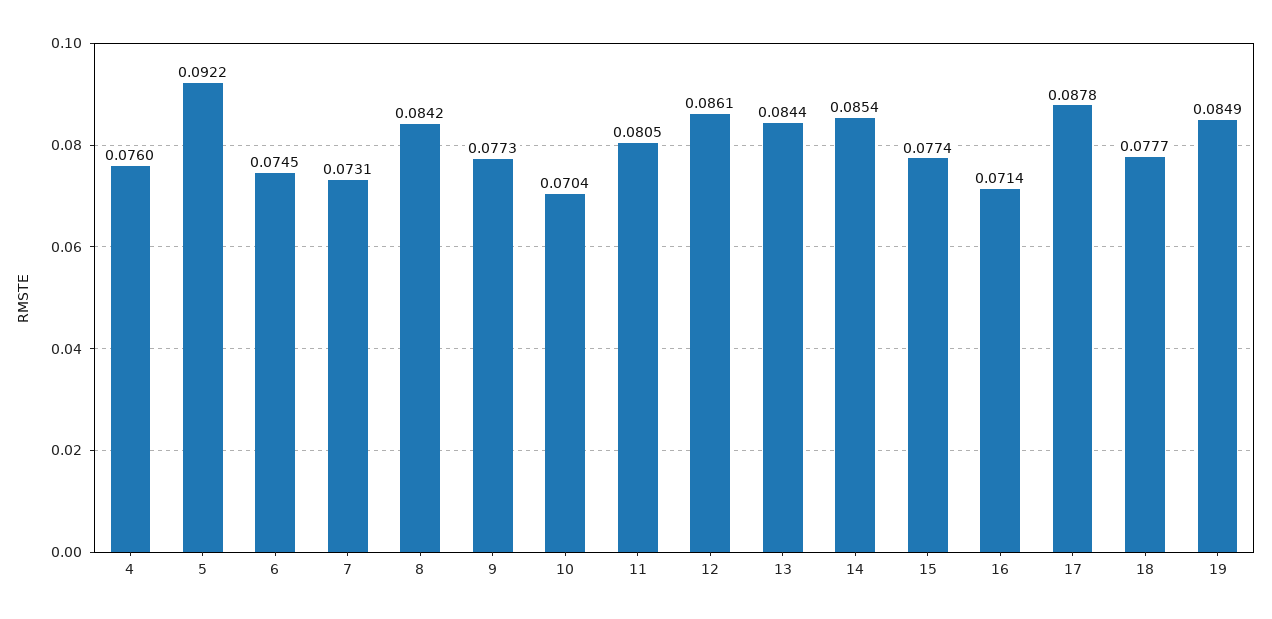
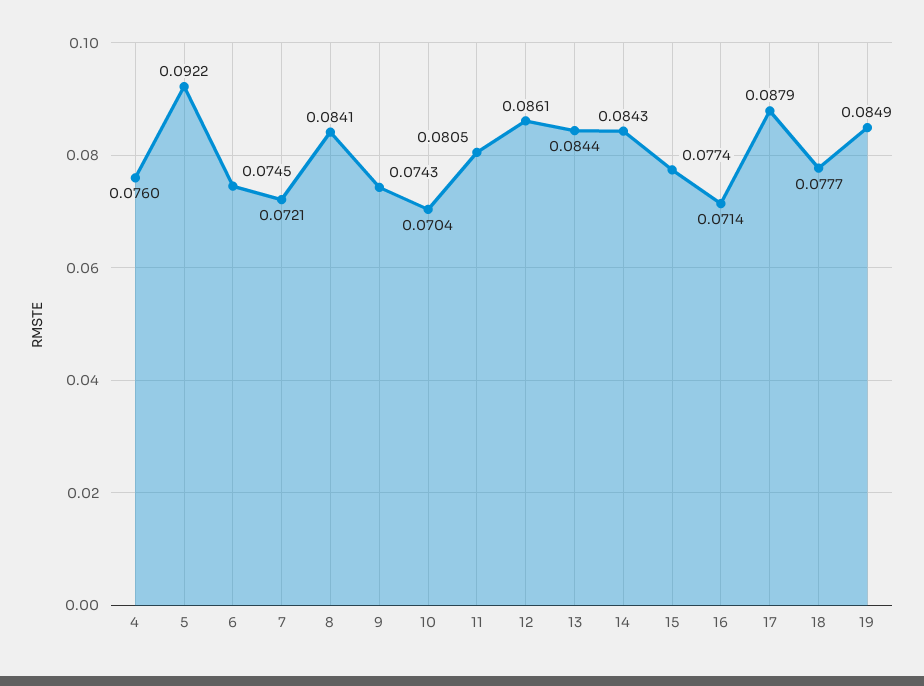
  {
    "4": 0.076,
    "5": 0.0922,
    "6": 0.0745,
-   "7": 0.0731,
+   "7": 0.0721,
-   "8": 0.0842,
+   "8": 0.0841,
-   "9": 0.0773,
+   "9": 0.0743,
    "10": 0.0704,
    "11": 0.0805,
    "12": 0.0861,
    "13": 0.0844,
-   "14": 0.0854,
+   "14": 0.0843,
    "15": 0.0774,
    "16": 0.0714,
-   "17": 0.0878,
+   "17": 0.0879,
    "18": 0.0777,
    "19": 0.0849
  }

